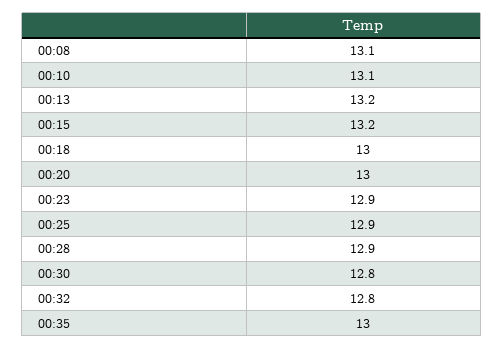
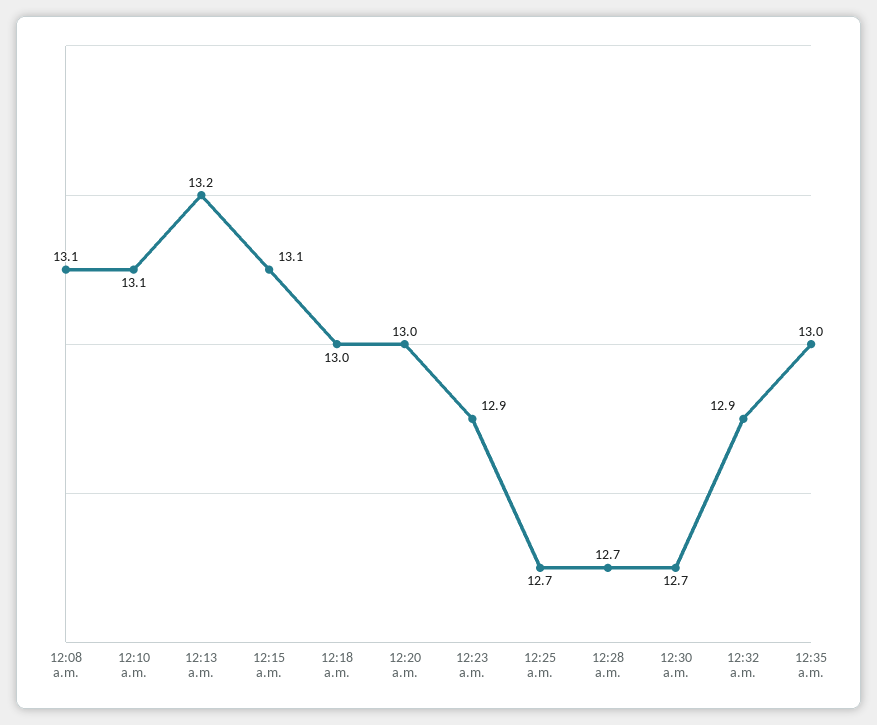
  {
    "00:08": 13.1,
    "00:10": 13.1,
    "00:13": 13.2,
-   "00:15": 13.2,
+   "00:15": 13.1,
    "00:18": 13,
    "00:20": 13,
    "00:23": 12.9,
-   "00:25": 12.9,
+   "00:25": 12.7,
-   "00:28": 12.9,
+   "00:28": 12.7,
-   "00:30": 12.8,
+   "00:30": 12.7,
-   "00:32": 12.8,
+   "00:32": 12.9,
    "00:35": 13
  }

